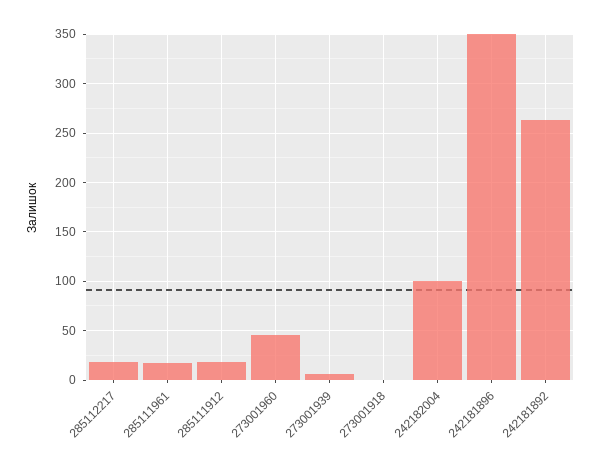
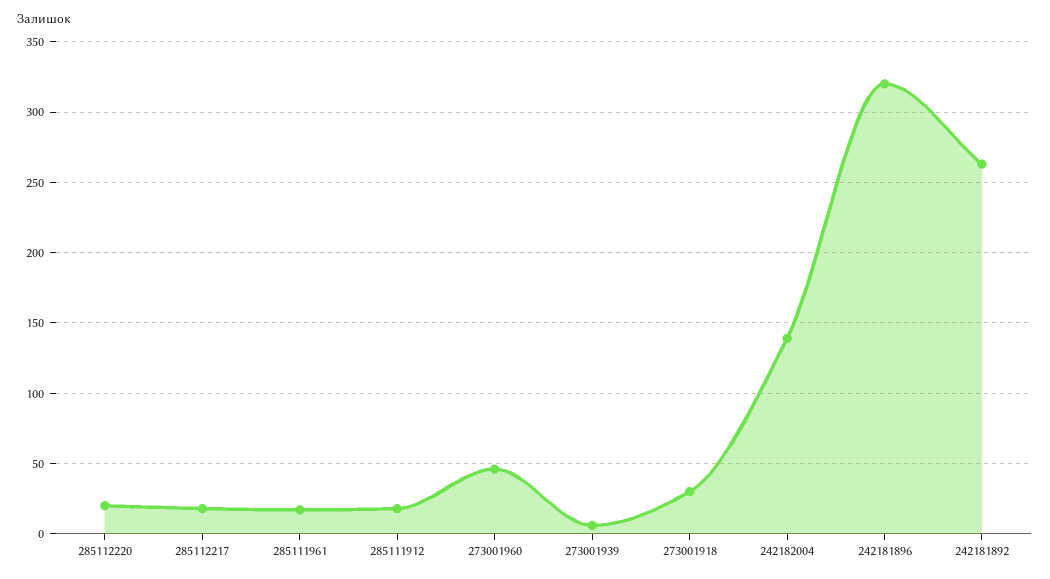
  {
    "285112217": 20,
    "285111961": 15,
    "285111912": 20,
    "273001960": 45,
    "273001939": 5,
-   "273001918": 0,
+   "273001918": 30,
-   "242182004": 100,
+   "242182004": 140,
-   "242181896": 350,
+   "242181896": 320,
-   "242181892": 265
+   "242181892": 265,
+   "285112220": 20
  }

